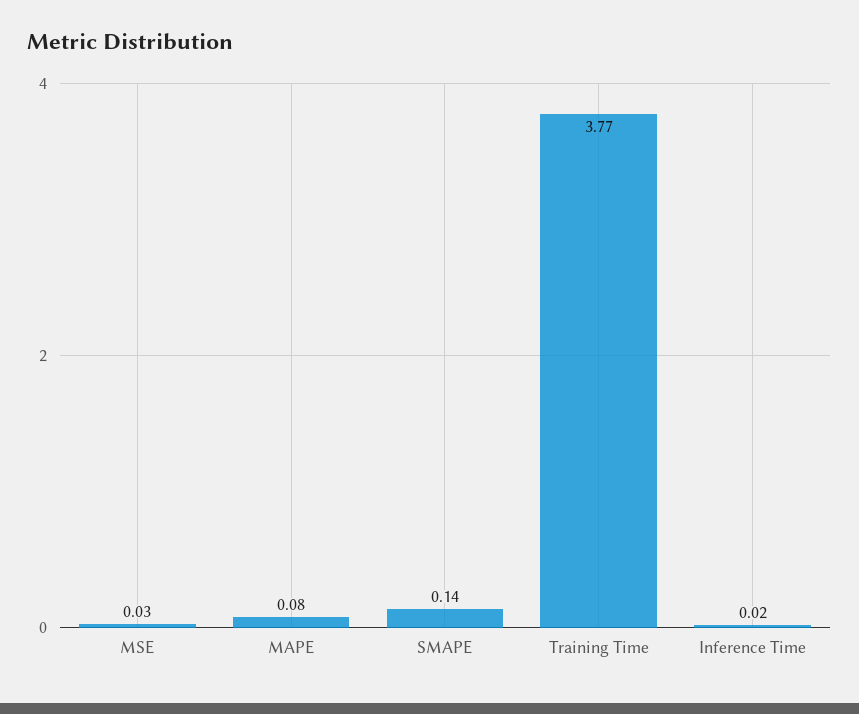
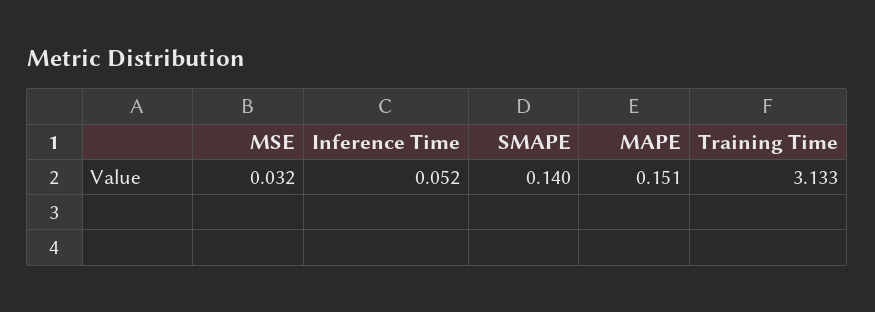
  {
    "MSE": 0.032,
-   "MAPE": 0.08,
+   "MAPE": 0.151,
    "SMAPE": 0.14,
-   "Training Time": 3.77,
+   "Training Time": 3.133,
-   "Inference Time": 0.02
+   "Inference Time": 0.052
  }

